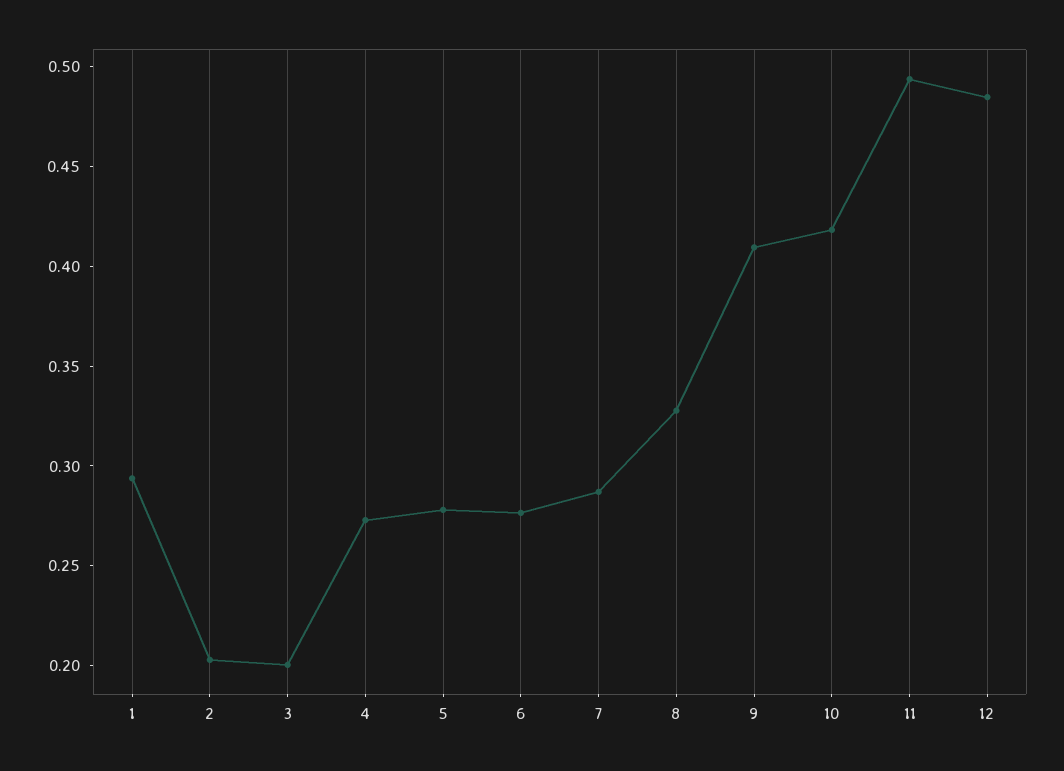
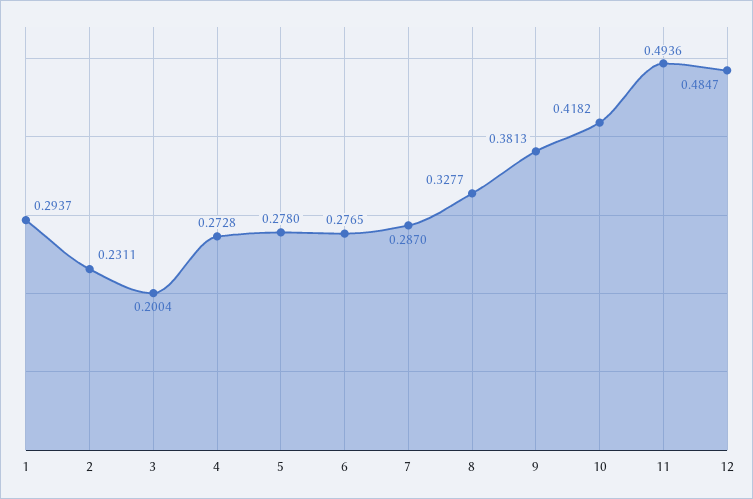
  {
    "1": 0.2937,
-   "2": 0.2,
+   "2": 0.2311,
    "3": 0.2004,
    "4": 0.2728,
    "5": 0.278,
    "6": 0.2765,
    "7": 0.287,
    "8": 0.3277,
-   "9": 0.41,
+   "9": 0.3813,
    "10": 0.4182,
    "11": 0.4936,
    "12": 0.4847
  }

